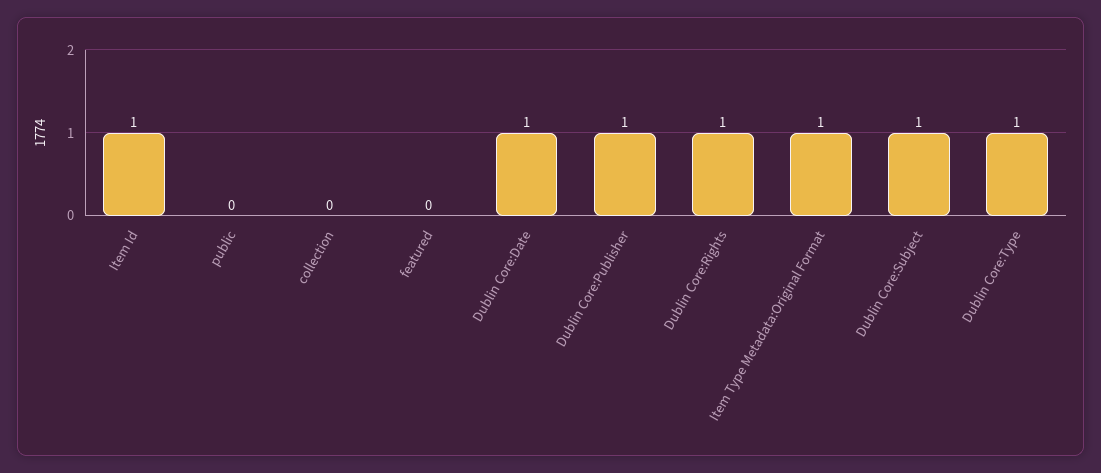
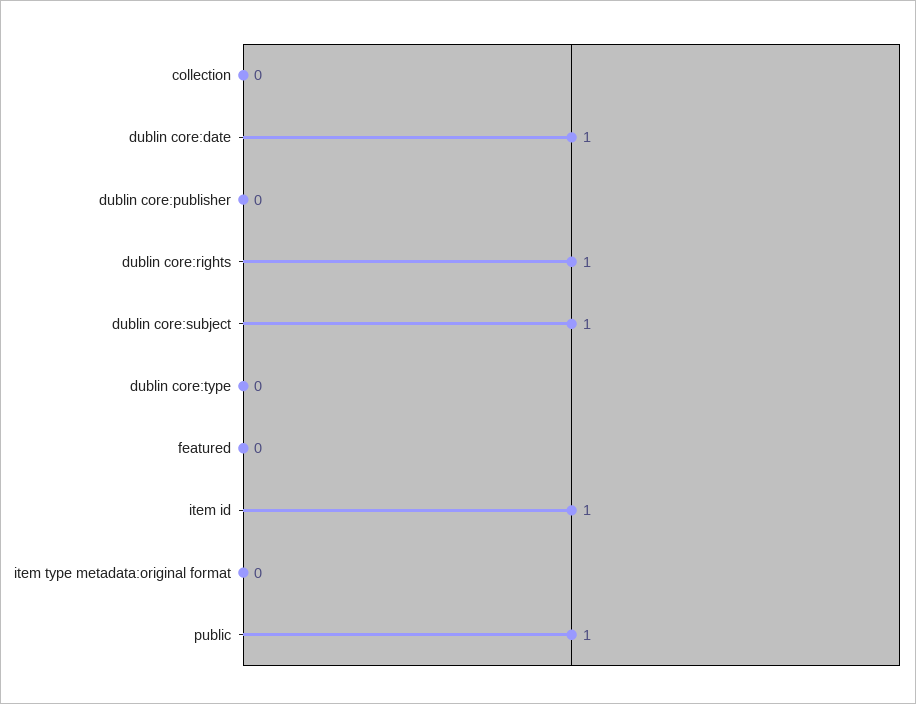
  {
    "Item Id": 1,
-   "public": 0,
+   "public": 1,
    "collection": 0,
    "featured": 0,
    "Dublin Core:Date": 1,
-   "Dublin Core:Publisher": 1,
+   "Dublin Core:Publisher": 0,
    "Dublin Core:Rights": 1,
-   "Item Type Metadata:Original Format": 1,
+   "Item Type Metadata:Original Format": 0,
    "Dublin Core:Subject": 1,
-   "Dublin Core:Type": 1
+   "Dublin Core:Type": 0
  }

